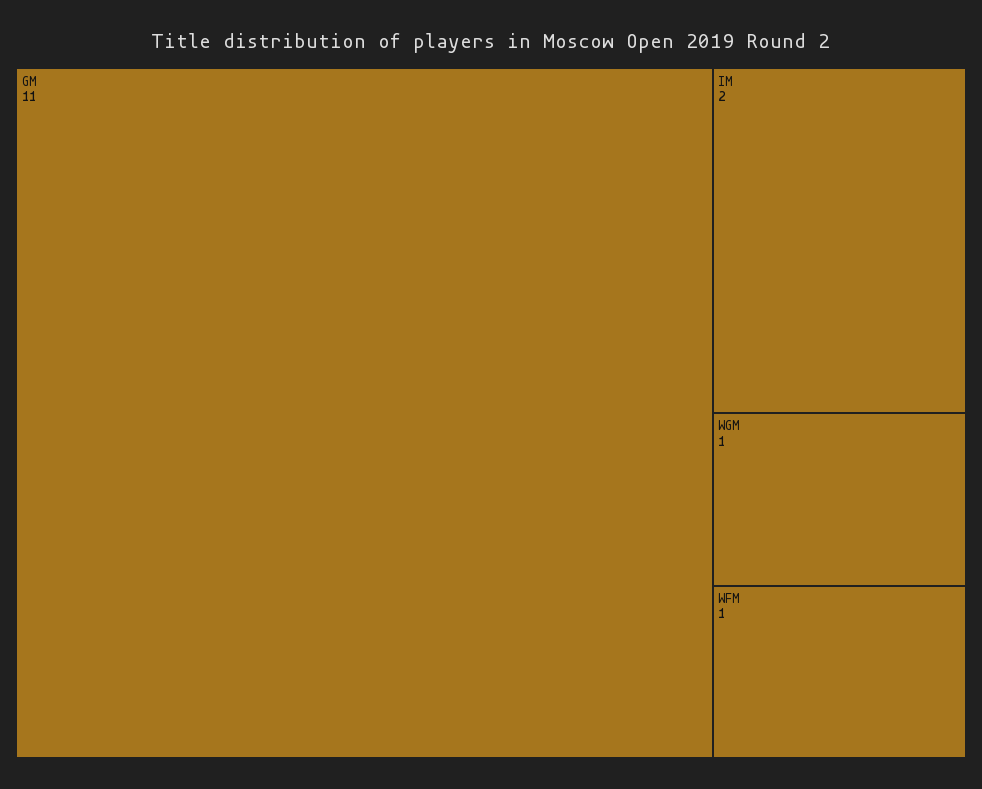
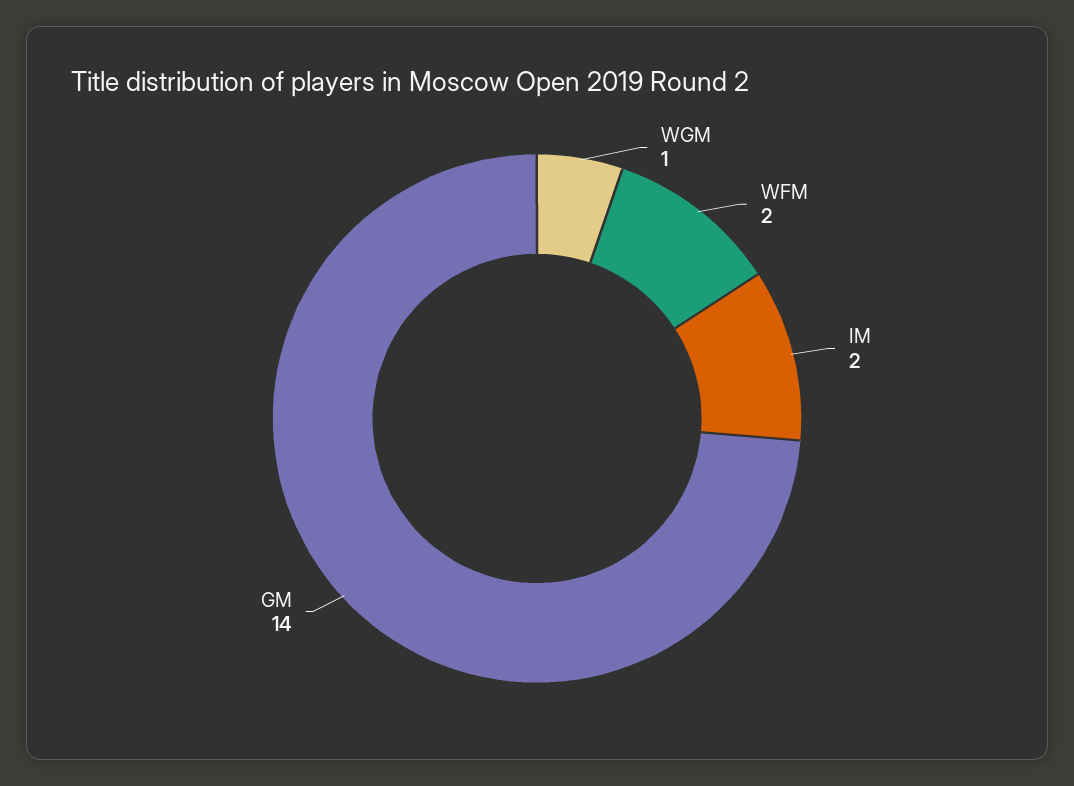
  {
-   "GM": 11,
+   "GM": 14,
    "IM": 2,
    "WGM": 1,
-   "WFM": 1
+   "WFM": 2
  }

